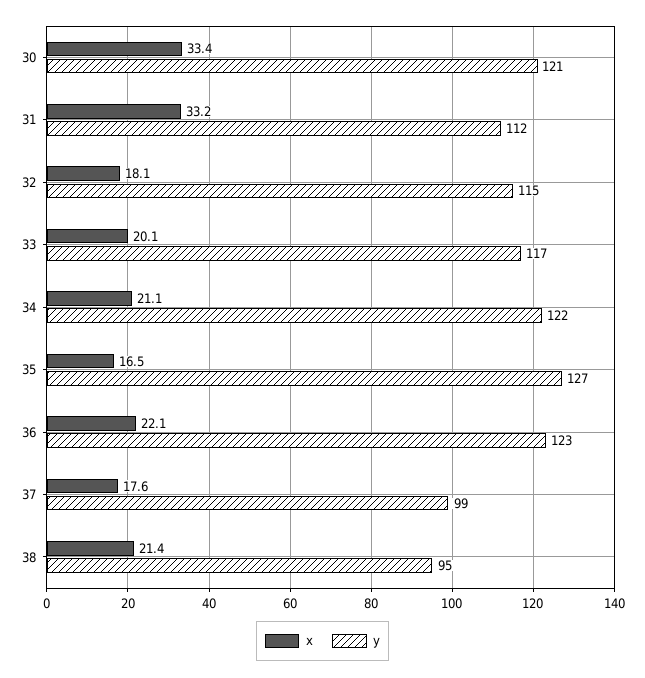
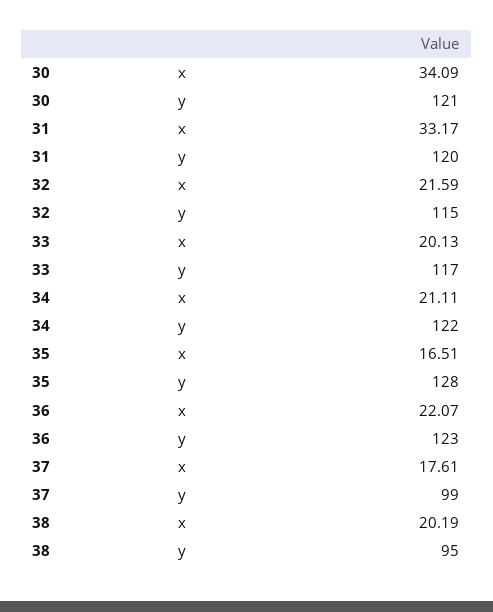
  {
    "x": {
-     "30": 33.4,
+     "30": 34.09,
      "31": 33.17,
-     "32": 18.1,
+     "32": 21.59,
      "33": 20.13,
      "34": 21.11,
      "35": 16.51,
      "36": 22.07,
      "37": 17.61,
-     "38": 21.4
+     "38": 20.19
    },
    "y": {
      "30": 121,
-     "31": 112,
+     "31": 120,
      "32": 115,
      "33": 117,
      "34": 122,
-     "35": 127,
+     "35": 128,
      "36": 123,
      "37": 99,
      "38": 95
    }
  }

